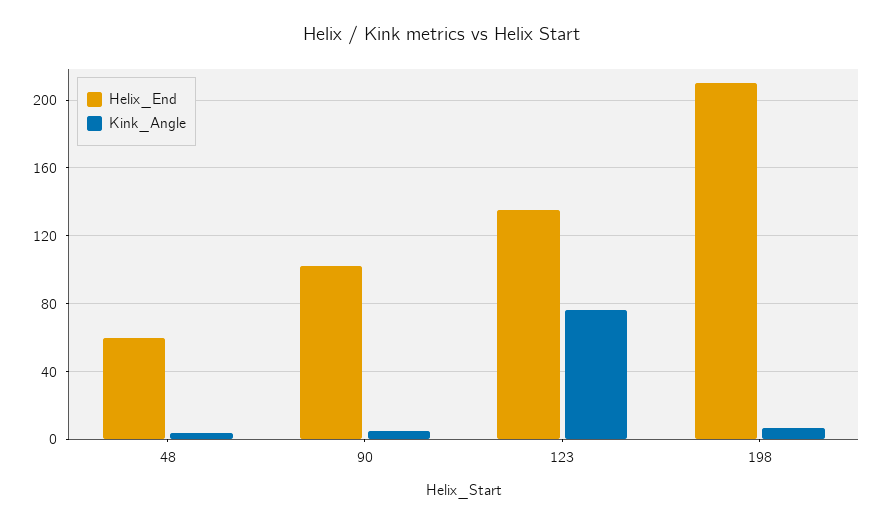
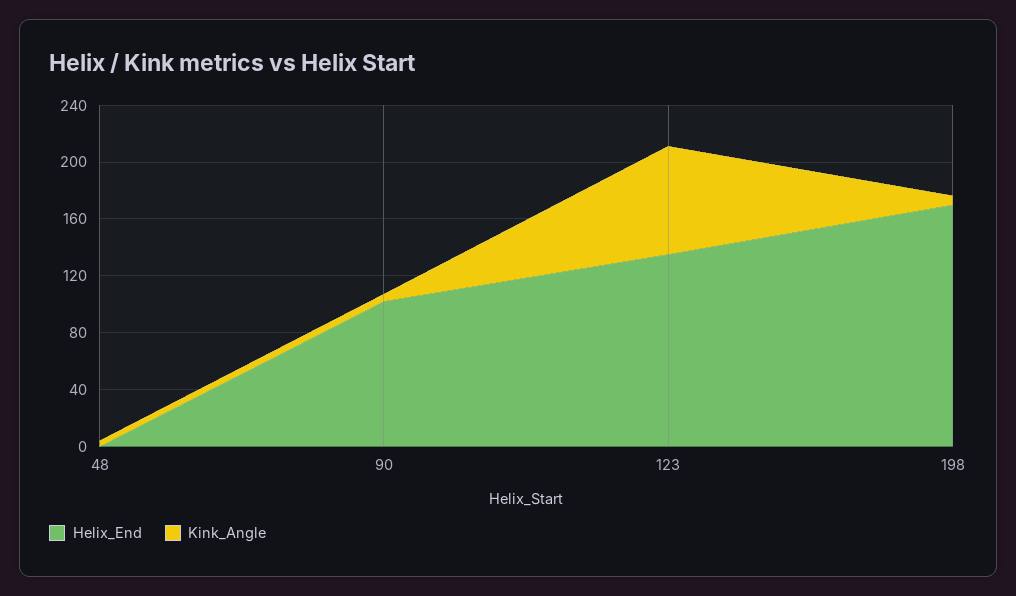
  {
    "Helix_End": {
-     "48": 60,
+     "48": 0,
      "90": 100,
      "123": 135,
-     "198": 210
+     "198": 170
    },
    "Kink_Angle": {
      "48": 5,
      "90": 5,
      "123": 75,
      "198": 5
    }
  }

